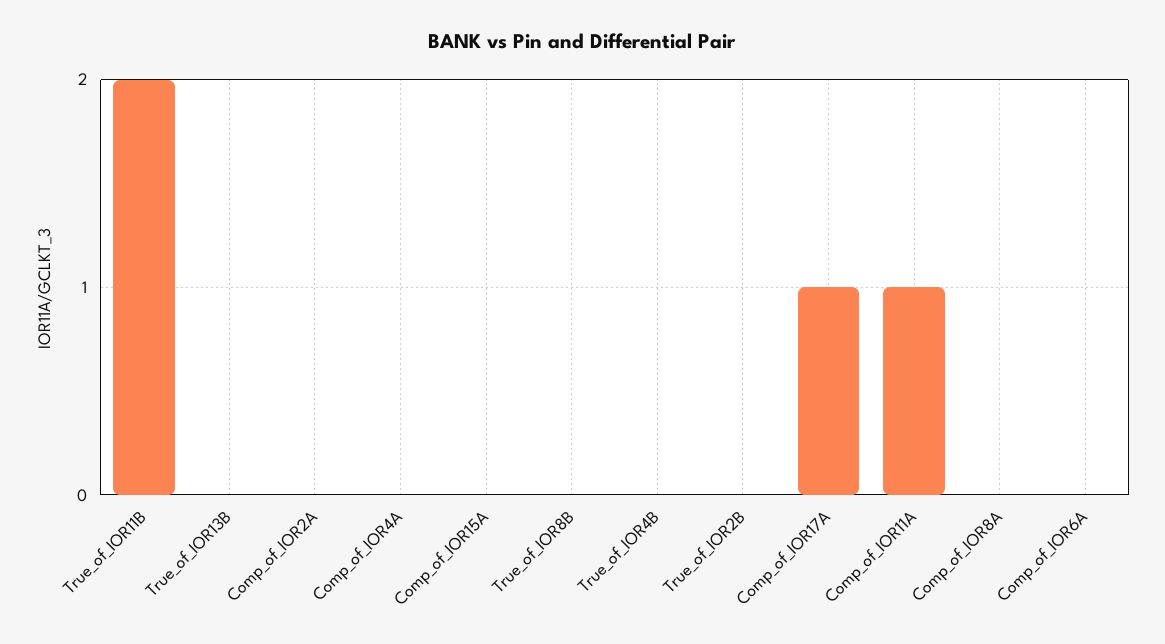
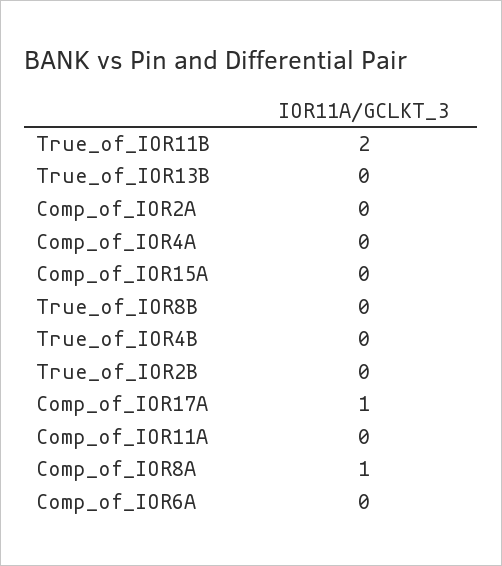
  {
    "True_of_IOR11B": 2,
    "True_of_IOR13B": 0,
    "Comp_of_IOR2A": 0,
    "Comp_of_IOR4A": 0,
    "Comp_of_IOR15A": 0,
    "True_of_IOR8B": 0,
    "True_of_IOR4B": 0,
    "True_of_IOR2B": 0,
    "Comp_of_IOR17A": 1,
-   "Comp_of_IOR11A": 1,
+   "Comp_of_IOR11A": 0,
-   "Comp_of_IOR8A": 0,
+   "Comp_of_IOR8A": 1,
    "Comp_of_IOR6A": 0
  }

